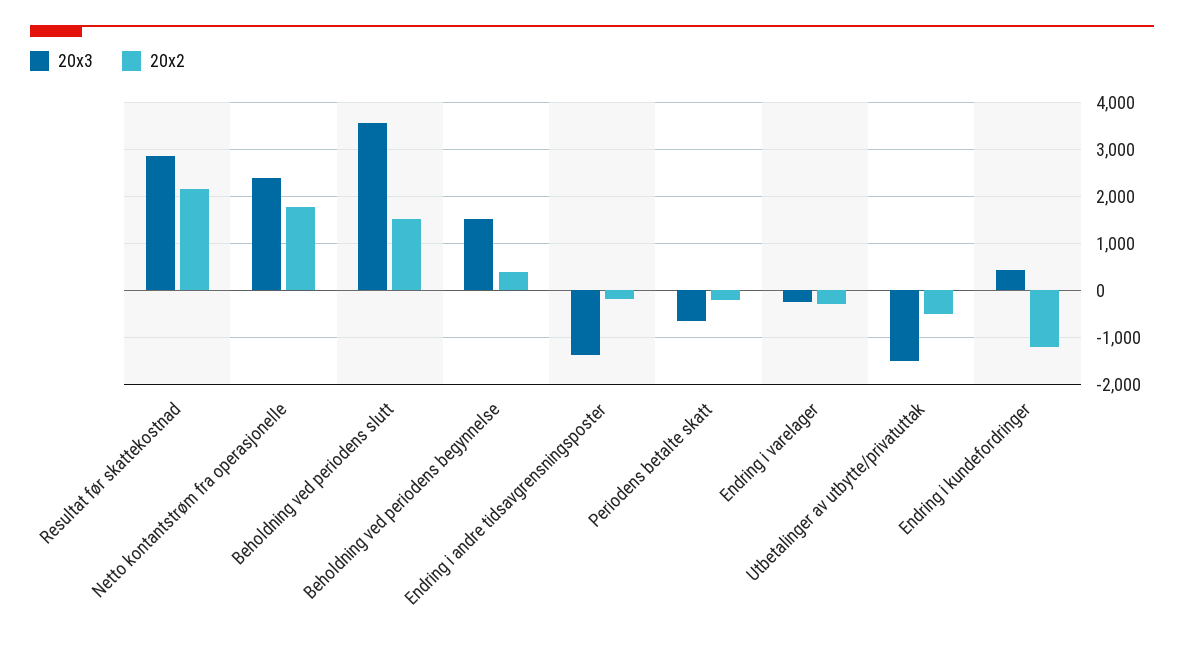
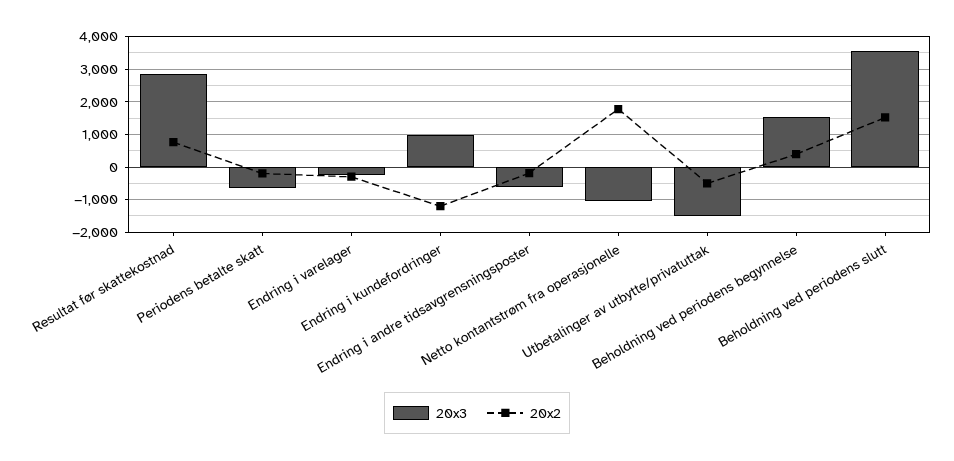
  {
    "20x3": {
      "Resultat før skattekostnad": 2800,
-     "Netto kontantstrøm fra operasjonelle": 2400,
+     "Netto kontantstrøm fra operasjonelle": -1000,
      "Beholdning ved periodens slutt": 3600,
      "Beholdning ved periodens begynnelse": 1600,
-     "Endring i andre tidsavgrensningsposter": -1400,
+     "Endring i andre tidsavgrensningsposter": -600,
      "Periodens betalte skatt": -600,
      "Endring i varelager": -200,
      "Utbetalinger av utbytte/privatuttak": -1600,
-     "Endring i kundefordringer": 400
+     "Endring i kundefordringer": 1000
    },
    "20x2": {
-     "Resultat før skattekostnad": 2200,
+     "Resultat før skattekostnad": 800,
      "Netto kontantstrøm fra operasjonelle": 1800,
      "Beholdning ved periodens slutt": 1600,
      "Beholdning ved periodens begynnelse": 400,
      "Endring i andre tidsavgrensningsposter": -200,
      "Periodens betalte skatt": -200,
      "Endring i varelager": -200,
      "Utbetalinger av utbytte/privatuttak": -600,
      "Endring i kundefordringer": -1200
    }
  }

